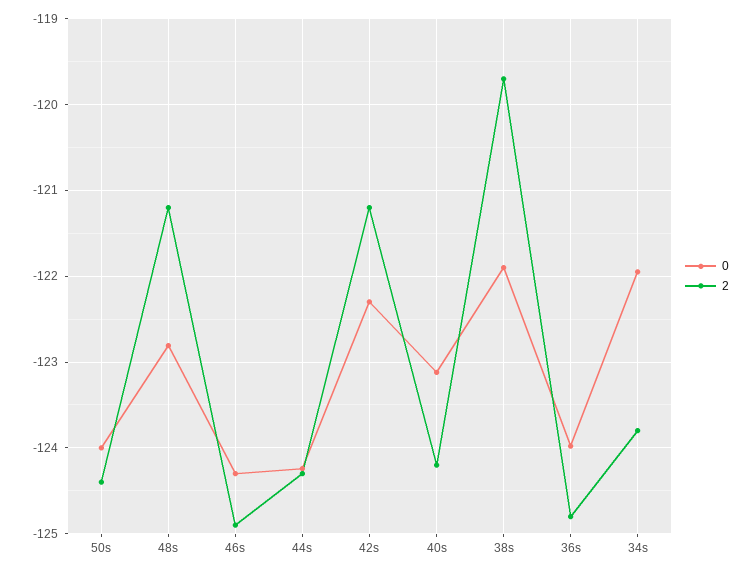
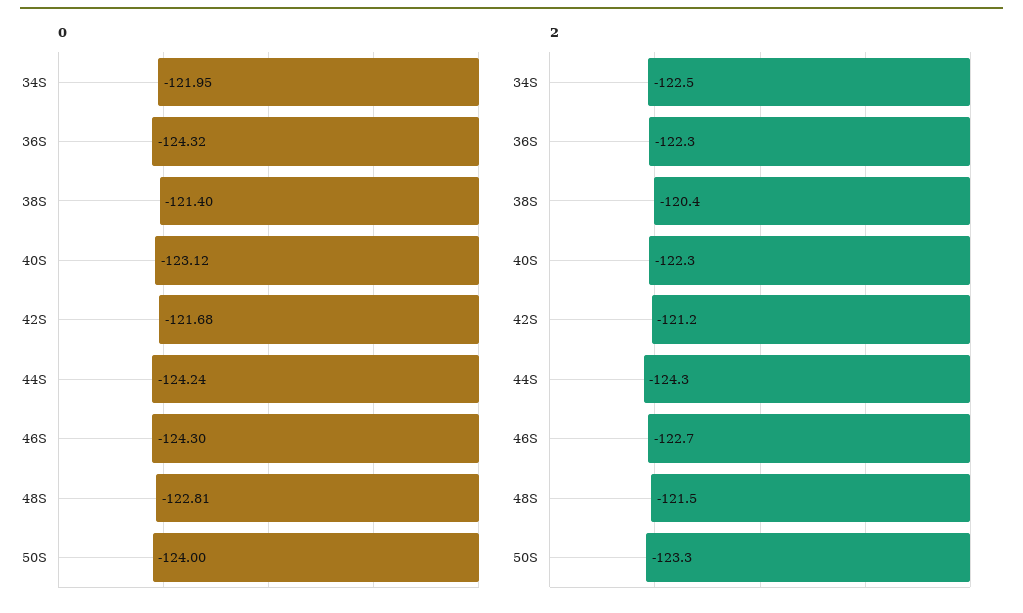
  {
    "0": {
      "50s": -124,
      "48s": -122.81,
      "46s": -124.3,
      "44s": -124.24,
-     "42s": -122.3,
+     "42s": -121.68,
      "40s": -123.12,
-     "38s": -121.9,
+     "38s": -121.4,
-     "36s": -124,
+     "36s": -124.32,
      "34s": -121.95
    },
    "2": {
-     "50s": -124.4,
+     "50s": -123.3,
-     "48s": -121.2,
+     "48s": -121.5,
-     "46s": -124.9,
+     "46s": -122.7,
      "44s": -124.3,
      "42s": -121.2,
-     "40s": -124.2,
+     "40s": -122.3,
-     "38s": -119.7,
+     "38s": -120.4,
-     "36s": -124.8,
+     "36s": -122.3,
-     "34s": -123.8
+     "34s": -122.5
    }
  }

